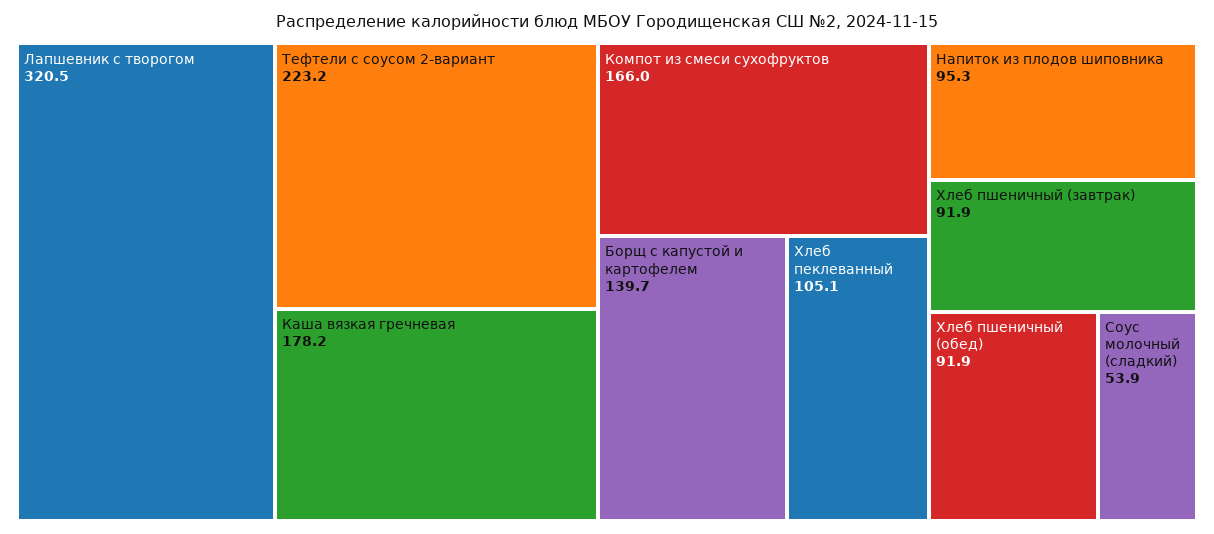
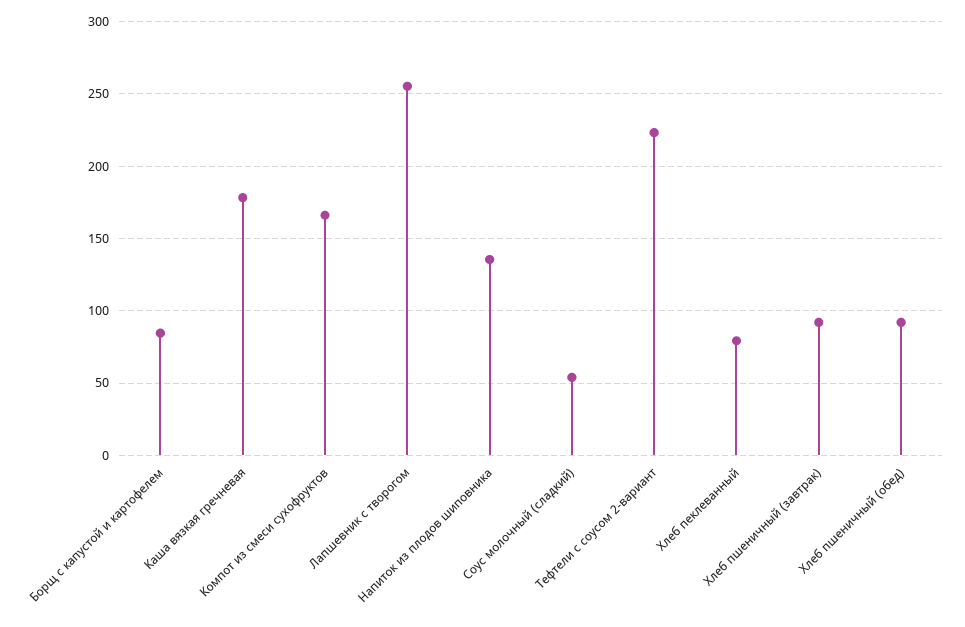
  {
-   "Лапшевник с творогом": 320.5,
+   "Лапшевник с творогом": 255,
    "Тефтели с соусом 2-вариант": 223.2,
    "Каша вязкая гречневая": 178.2,
    "Компот из смеси сухофруктов": 166,
-   "Борщ с капустой и картофелем": 139.7,
+   "Борщ с капустой и картофелем": 85,
-   "Хлеб пеклеванный": 105.1,
+   "Хлеб пеклеванный": 80,
-   "Напиток из плодов шиповника": 95.3,
+   "Напиток из плодов шиповника": 135,
    "Хлеб пшеничный (завтрак)": 91.9,
    "Хлеб пшеничный (обед)": 91.9,
    "Соус молочный (сладкий)": 53.9
  }

